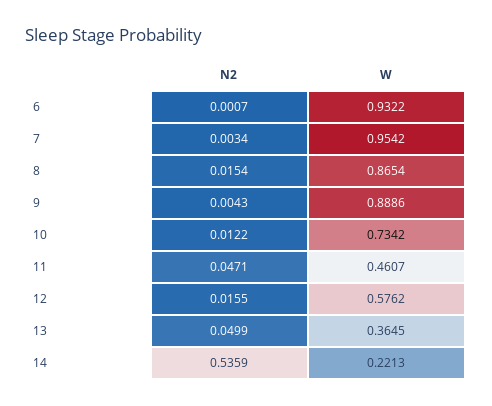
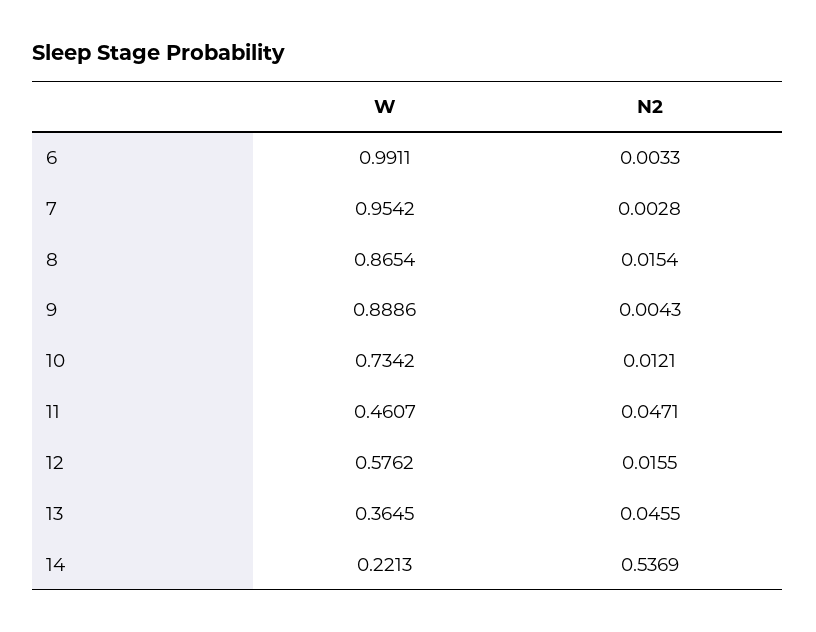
  {
    "N2": {
-     "6": 0.0007,
+     "6": 0.0033,
-     "7": 0.0034,
+     "7": 0.0028,
      "8": 0.0154,
      "9": 0.0043,
-     "10": 0.0122,
+     "10": 0.0121,
      "11": 0.0471,
      "12": 0.0155,
-     "13": 0.0499,
+     "13": 0.0455,
-     "14": 0.5359
+     "14": 0.5369
    },
    "W": {
-     "6": 0.9322,
+     "6": 0.9911,
      "7": 0.9542,
      "8": 0.8654,
      "9": 0.8886,
      "10": 0.7342,
      "11": 0.4607,
      "12": 0.5762,
      "13": 0.3645,
      "14": 0.2213
    }
  }

